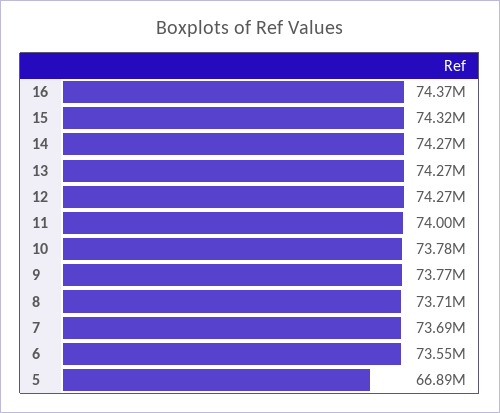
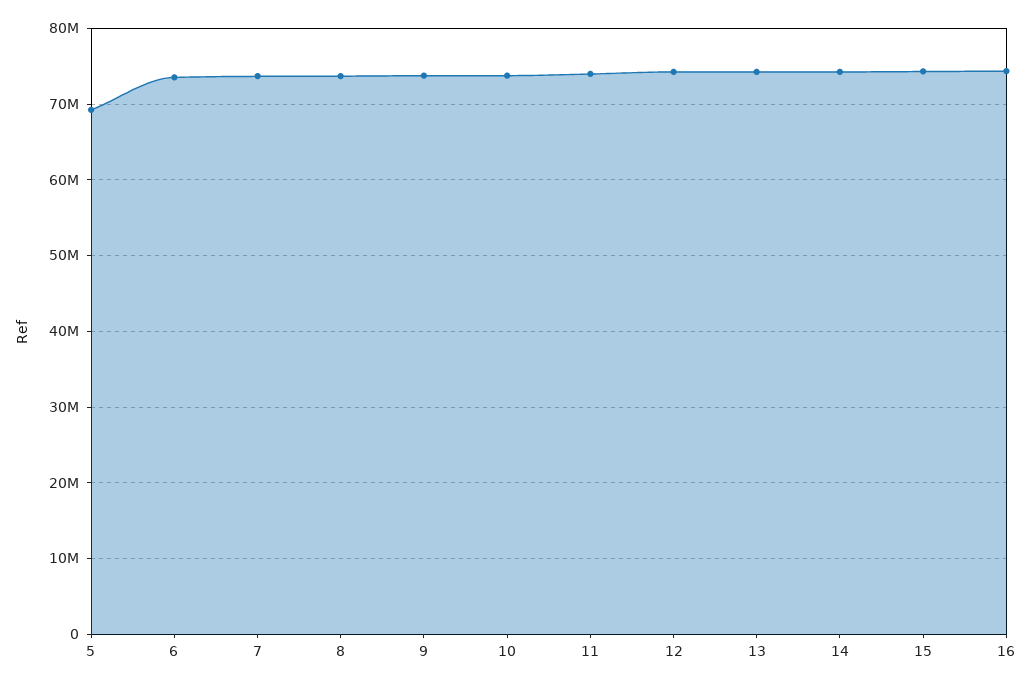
  {
    "16": 74370000,
    "15": 74320000,
    "14": 74270000,
    "13": 74270000,
    "12": 74270000,
    "11": 74000000,
    "10": 73780000,
    "9": 73770000,
    "8": 73710000,
    "7": 73690000,
    "6": 73550000,
-   "5": 66890000
+   "5": 69000000
  }

